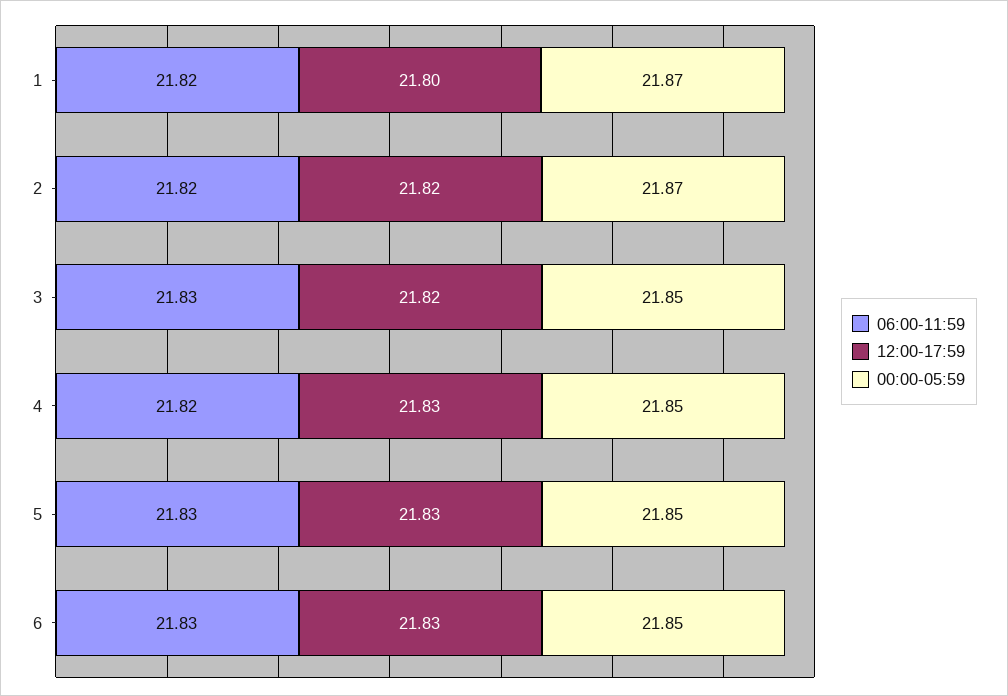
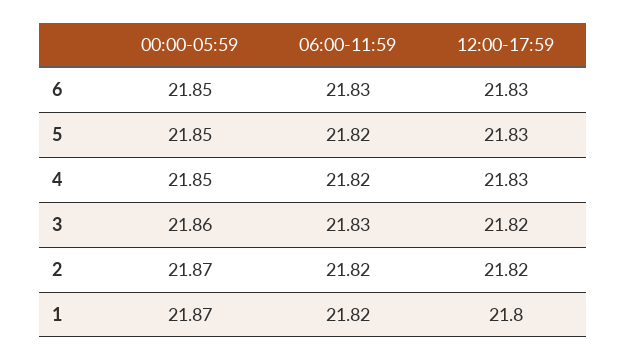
  {
    "06:00-11:59": {
      "1": 21.82,
      "2": 21.82,
      "3": 21.83,
      "4": 21.82,
-     "5": 21.83,
+     "5": 21.82,
      "6": 21.83
    },
    "12:00-17:59": {
      "1": 21.8,
      "2": 21.82,
      "3": 21.82,
      "4": 21.83,
      "5": 21.83,
      "6": 21.83
    },
    "00:00-05:59": {
      "1": 21.87,
      "2": 21.87,
-     "3": 21.85,
+     "3": 21.86,
      "4": 21.85,
      "5": 21.85,
      "6": 21.85
    }
  }

